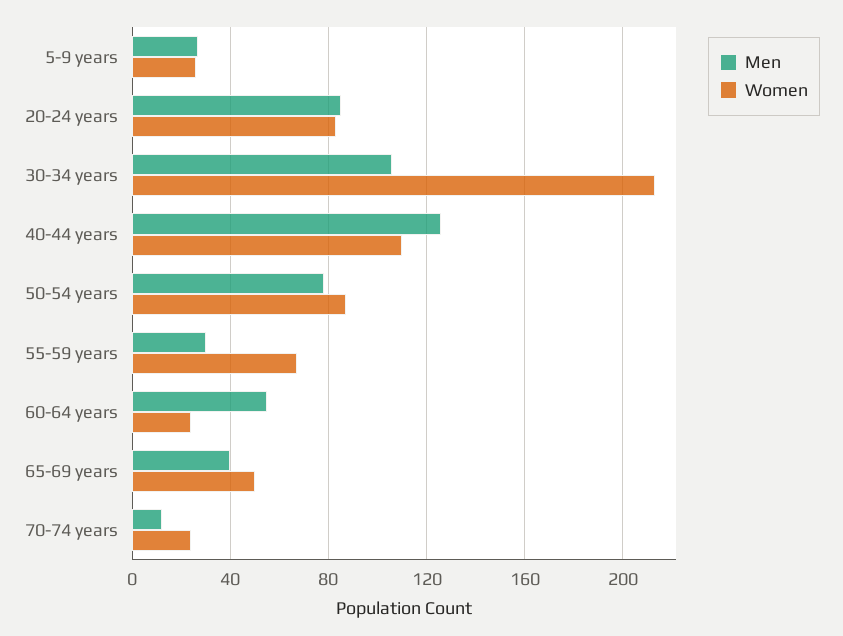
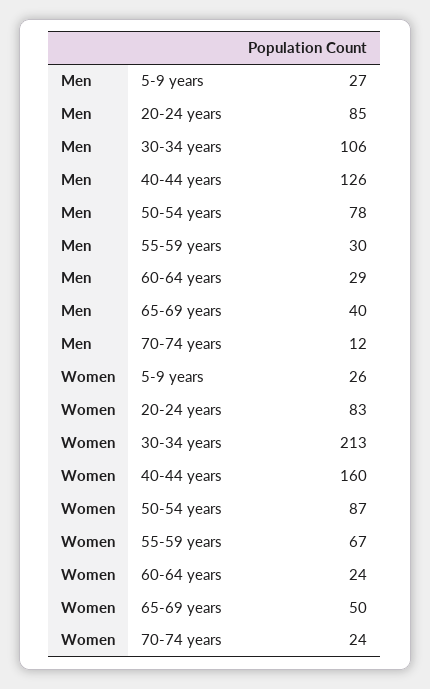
  {
    "Men": {
      "5-9 years": 27,
      "20-24 years": 85,
      "30-34 years": 106,
      "40-44 years": 126,
      "50-54 years": 78,
      "55-59 years": 30,
-     "60-64 years": 55,
+     "60-64 years": 29,
      "65-69 years": 40,
      "70-74 years": 12
    },
    "Women": {
      "5-9 years": 26,
      "20-24 years": 83,
      "30-34 years": 213,
-     "40-44 years": 110,
+     "40-44 years": 160,
      "50-54 years": 87,
      "55-59 years": 67,
      "60-64 years": 24,
      "65-69 years": 50,
      "70-74 years": 24
    }
  }

